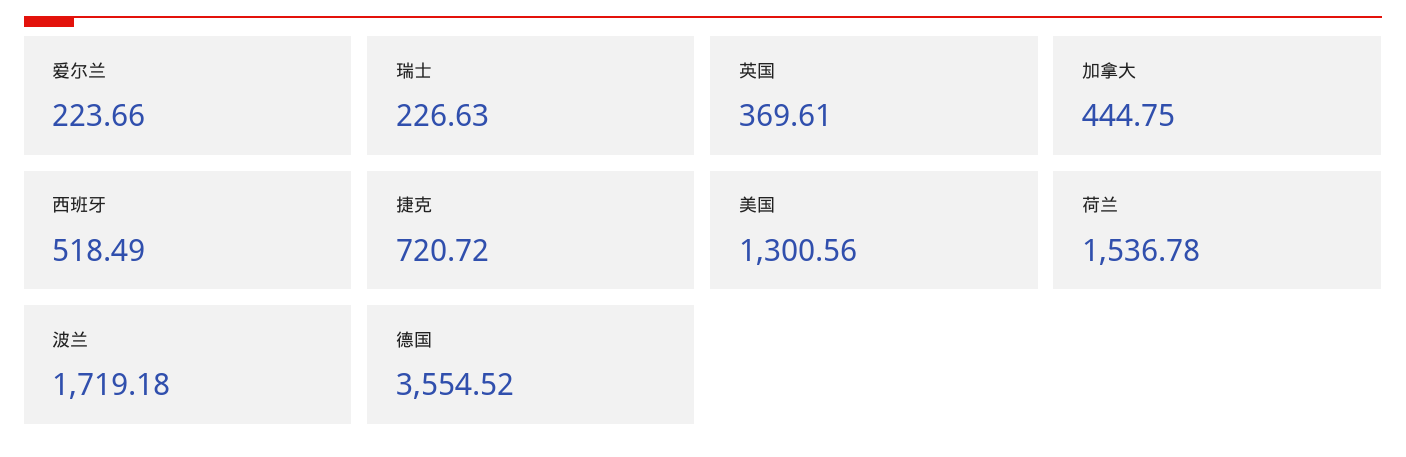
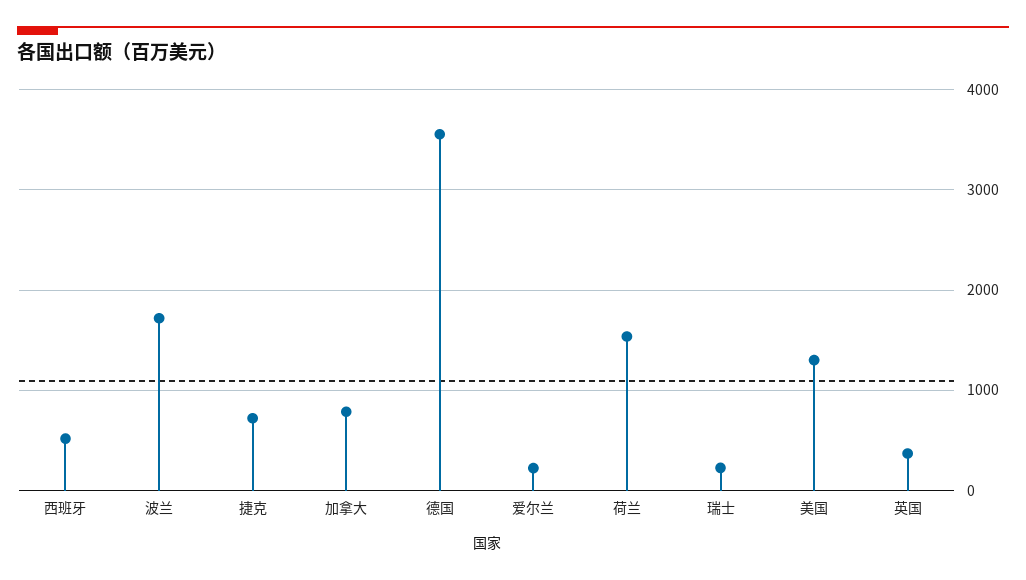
  {
    "爱尔兰": 223.66,
    "瑞士": 226.63,
    "英国": 369.61,
-   "加拿大": 444.75,
+   "加拿大": 800,
    "西班牙": 518.49,
    "捷克": 720.72,
    "美国": 1300.56,
    "荷兰": 1536.78,
    "波兰": 1719.18,
    "德国": 3554.52
  }

